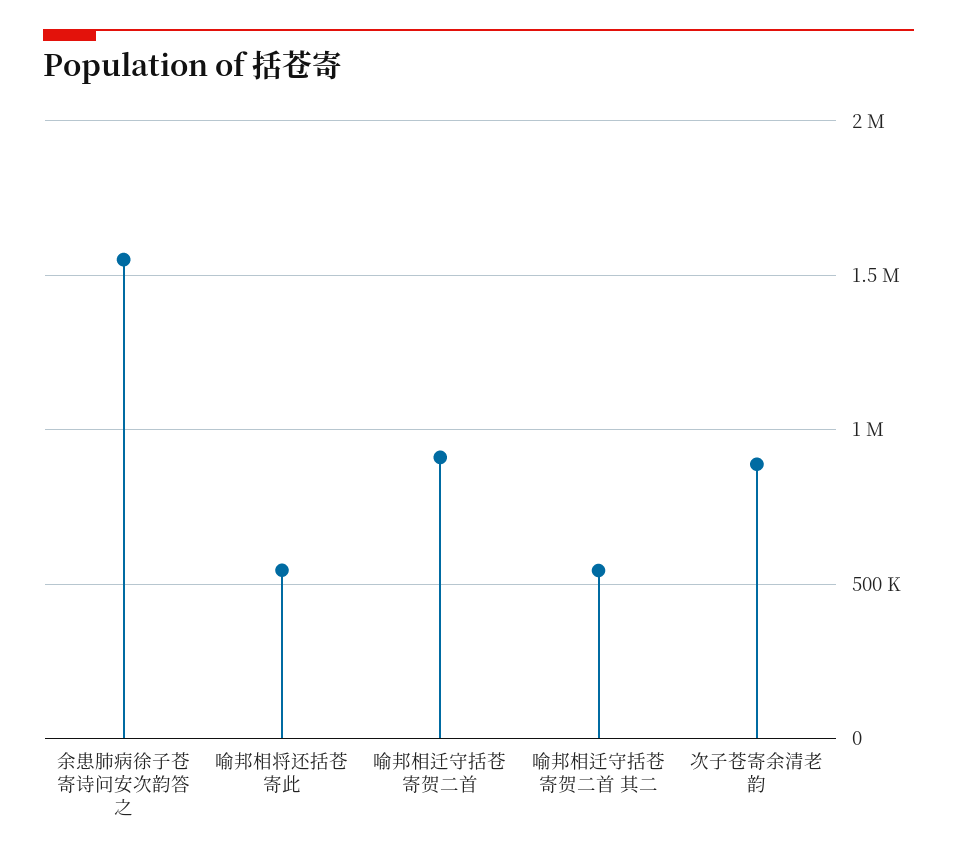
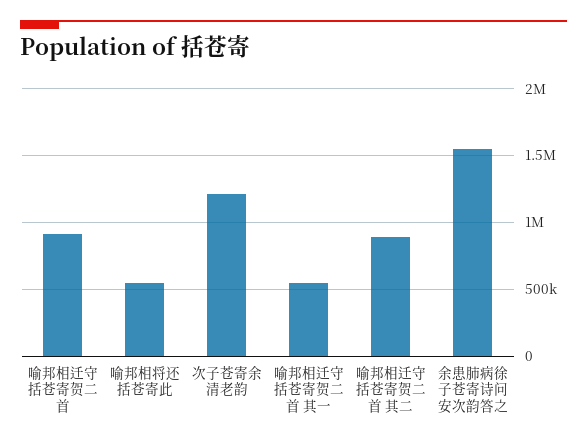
  {
    "余患肺病徐子苍寄诗问安次韵答之": 1550000,
    "喻邦相将还括苍寄此": 550000,
    "喻邦相迁守括苍寄贺二首": 900000,
-   "喻邦相迁守括苍寄贺二首 其二": 550000,
+   "喻邦相迁守括苍寄贺二首 其二": 900000,
-   "次子苍寄余清老韵": 900000
+   "次子苍寄余清老韵": 1200000,
+   "喻邦相迁守括苍寄贺二首 其一": 550000
  }

